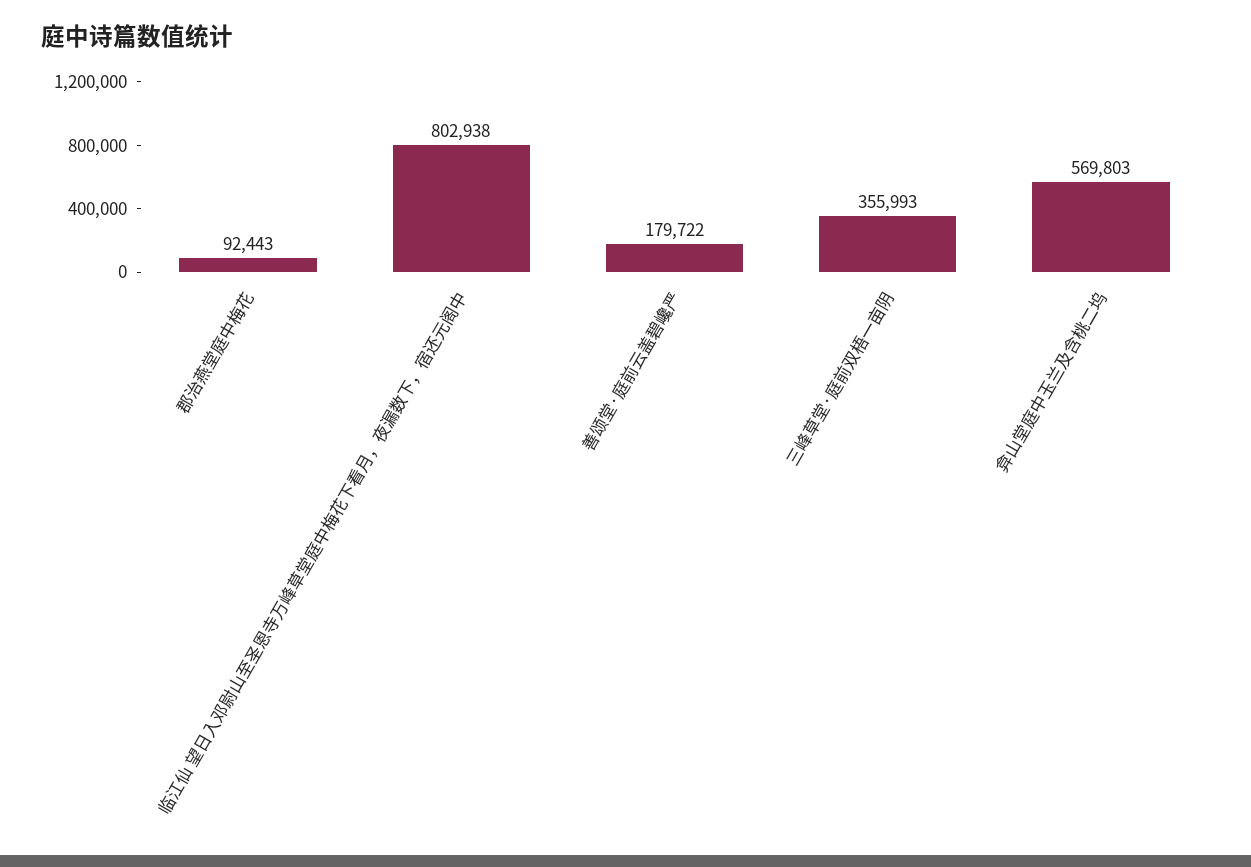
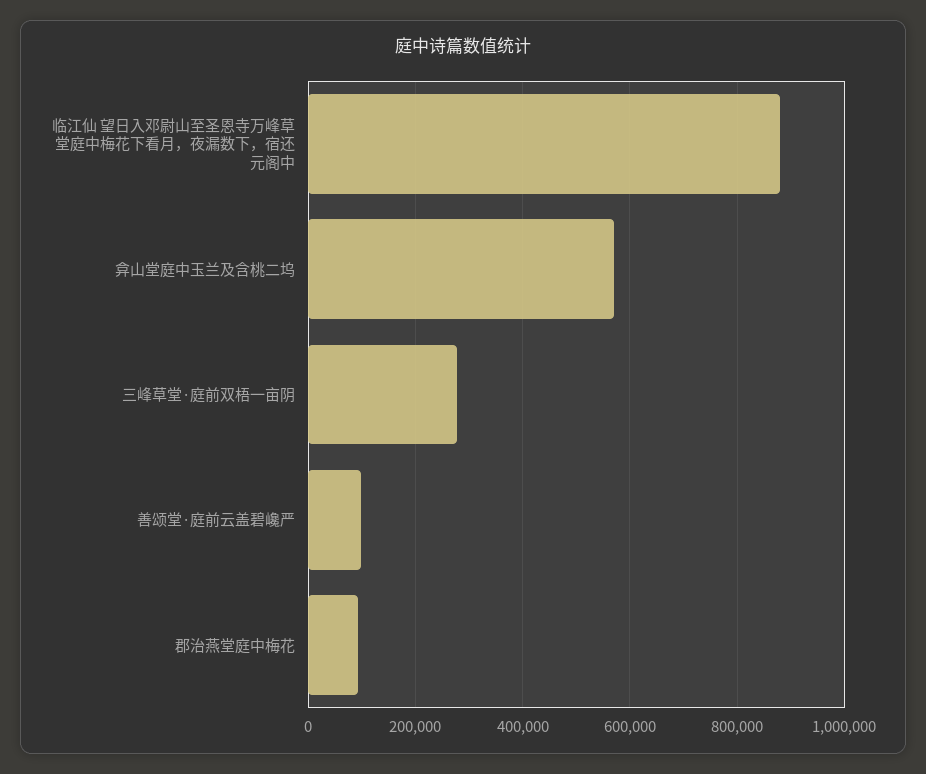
  {
    "郡治燕堂庭中梅花": 92443,
-   "临江仙 望日入邓尉山至圣恩寺万峰草堂庭中梅花下看月，夜漏数下，宿还元阁中": 802938,
+   "临江仙 望日入邓尉山至圣恩寺万峰草堂庭中梅花下看月，夜漏数下，宿还元阁中": 880000,
-   "善颂堂·庭前云盖碧巉严": 179722,
+   "善颂堂·庭前云盖碧巉严": 100000,
-   "三峰草堂·庭前双梧一亩阴": 355993,
+   "三峰草堂·庭前双梧一亩阴": 280000,
    "弇山堂庭中玉兰及含桃二坞": 569803
  }

